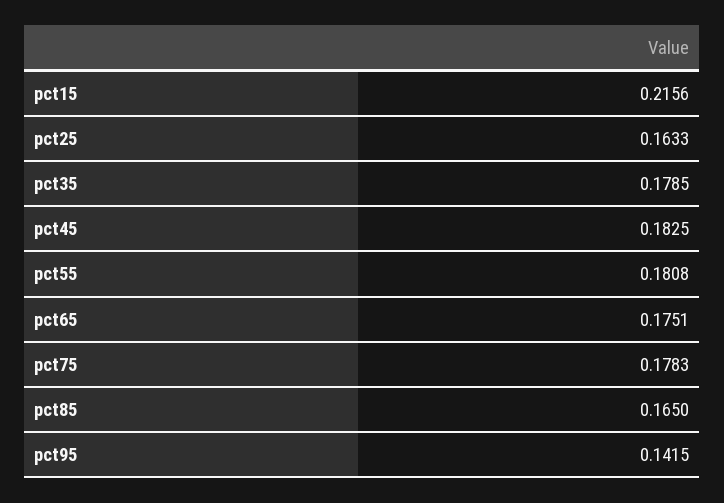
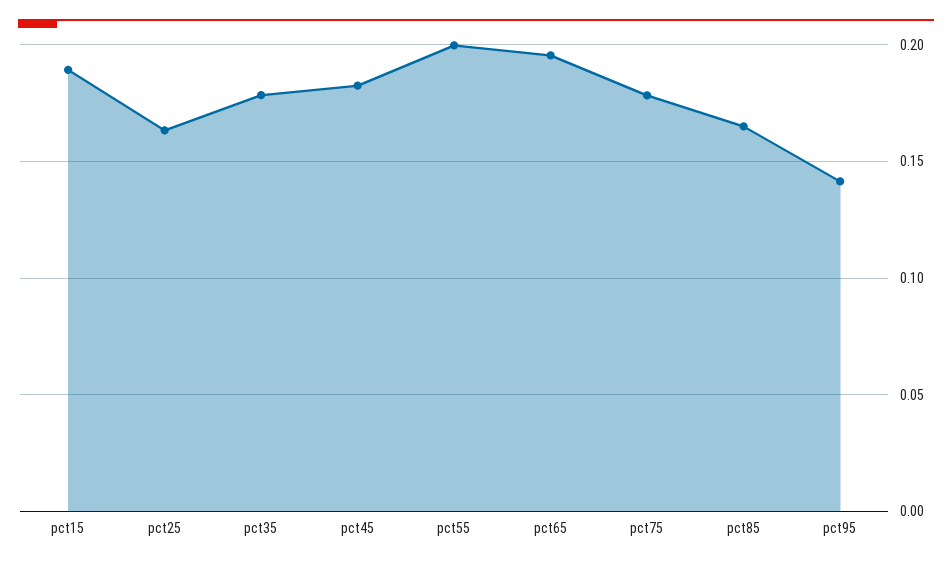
  {
-   "pct15": 0.2156,
+   "pct15": 0.19,
    "pct25": 0.1633,
    "pct35": 0.1785,
    "pct45": 0.1825,
-   "pct55": 0.1808,
+   "pct55": 0.2,
-   "pct65": 0.1751,
+   "pct65": 0.195,
    "pct75": 0.1783,
    "pct85": 0.165,
    "pct95": 0.1415
  }

